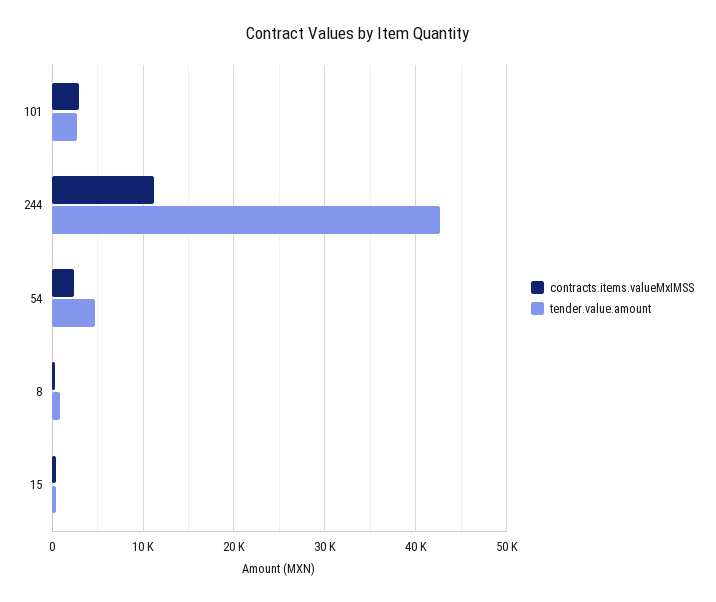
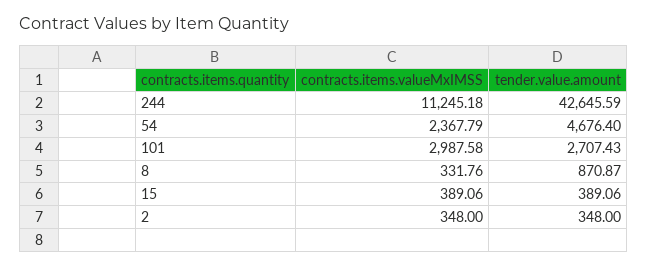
  {
    "contracts.items.valueMxIMSS": {
      "101": 2987.58,
      "244": 11245.18,
      "54": 2367.79,
      "8": 331.76,
-     "15": 389.06
+     "15": 389.06,
+     "2": 348
    },
    "tender.value.amount": {
      "101": 2707.43,
      "244": 42645.59,
      "54": 4676.4,
      "8": 870.87,
-     "15": 389.06
+     "15": 389.06,
+     "2": 348
    }
  }

